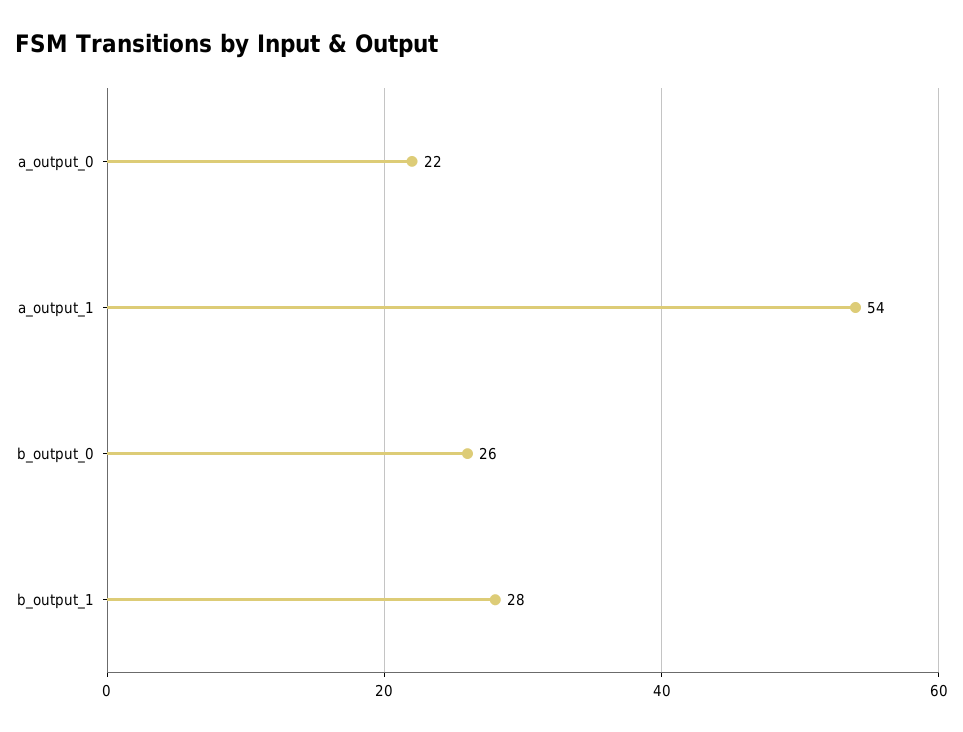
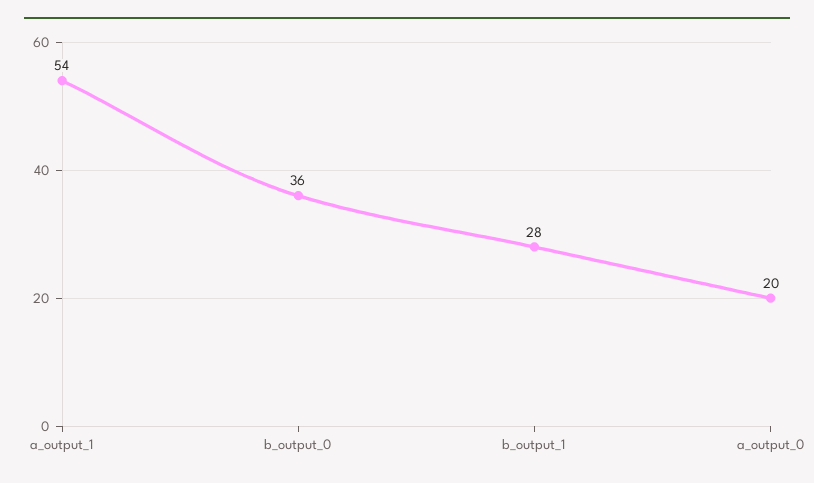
  {
-   "a_output_0": 22,
+   "a_output_0": 20,
    "a_output_1": 54,
-   "b_output_0": 26,
+   "b_output_0": 36,
    "b_output_1": 28
  }

